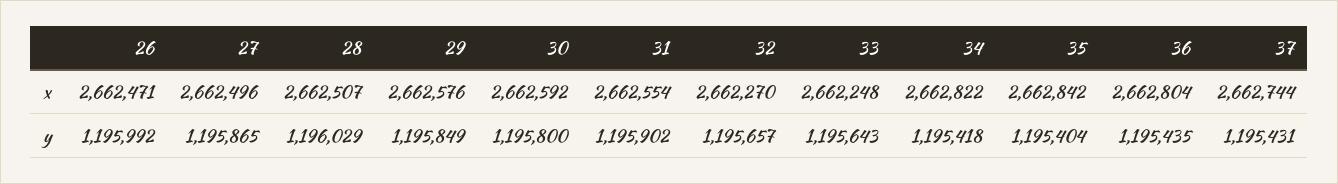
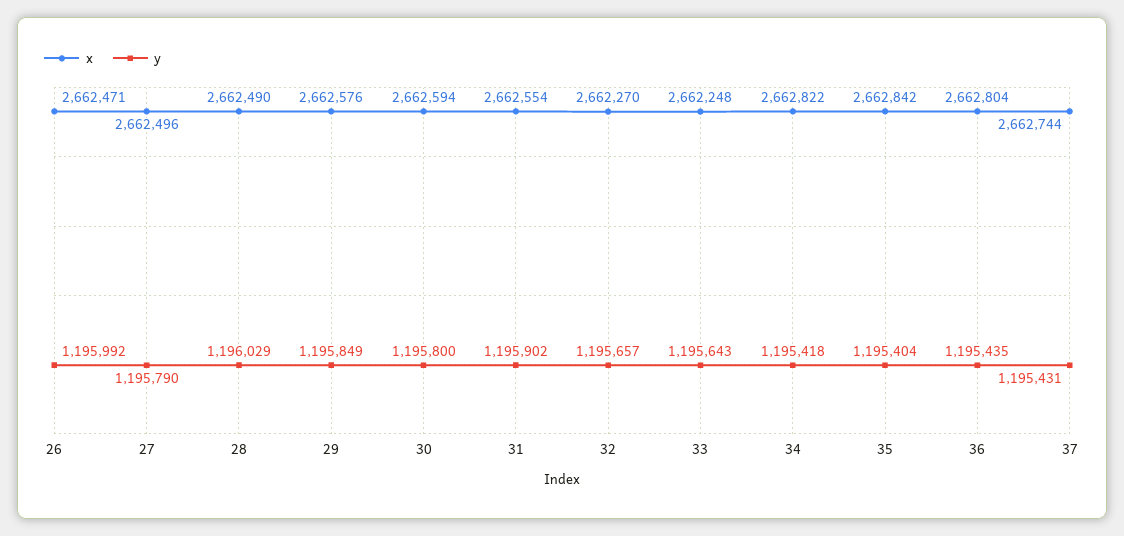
  {
    "x": {
      "26": 2662471,
      "27": 2662496,
-     "28": 2662507,
+     "28": 2662490,
      "29": 2662576,
-     "30": 2662592,
+     "30": 2662594,
      "31": 2662554,
      "32": 2662270,
      "33": 2662248,
      "34": 2662822,
      "35": 2662842,
      "36": 2662804,
      "37": 2662744
    },
    "y": {
      "26": 1195992,
-     "27": 1195865,
+     "27": 1195790,
      "28": 1196029,
      "29": 1195849,
      "30": 1195800,
      "31": 1195902,
      "32": 1195657,
      "33": 1195643,
      "34": 1195418,
      "35": 1195404,
      "36": 1195435,
      "37": 1195431
    }
  }

